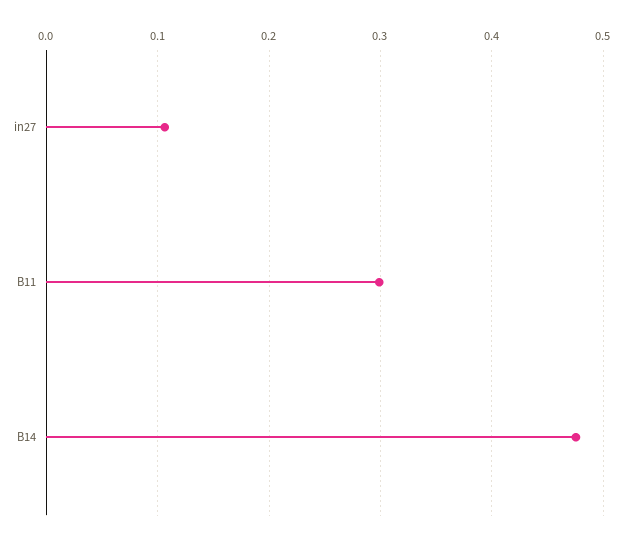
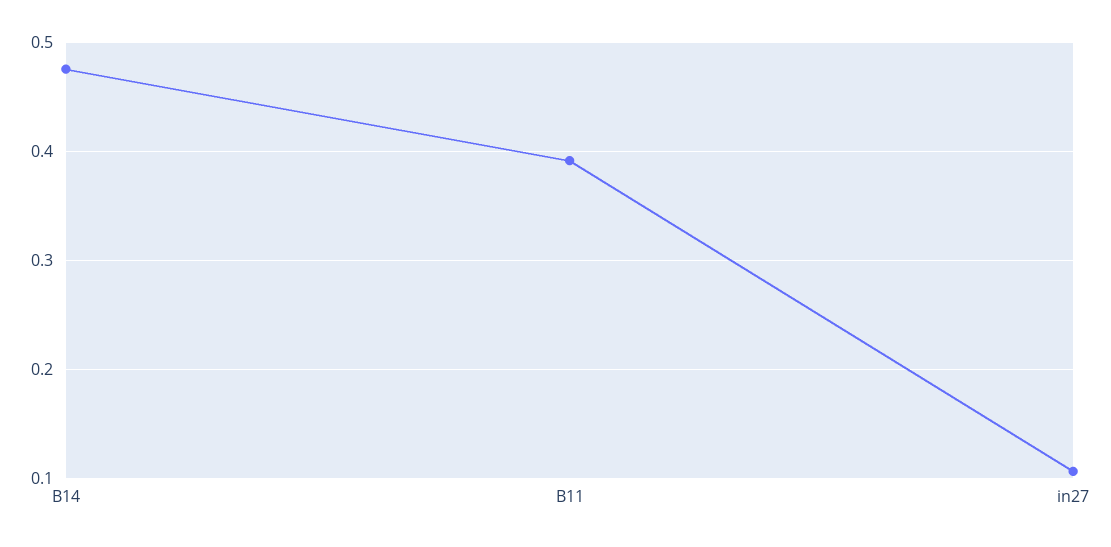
  {
    "in27": 0.11,
-   "B11": 0.3,
+   "B11": 0.39,
    "B14": 0.48
  }

